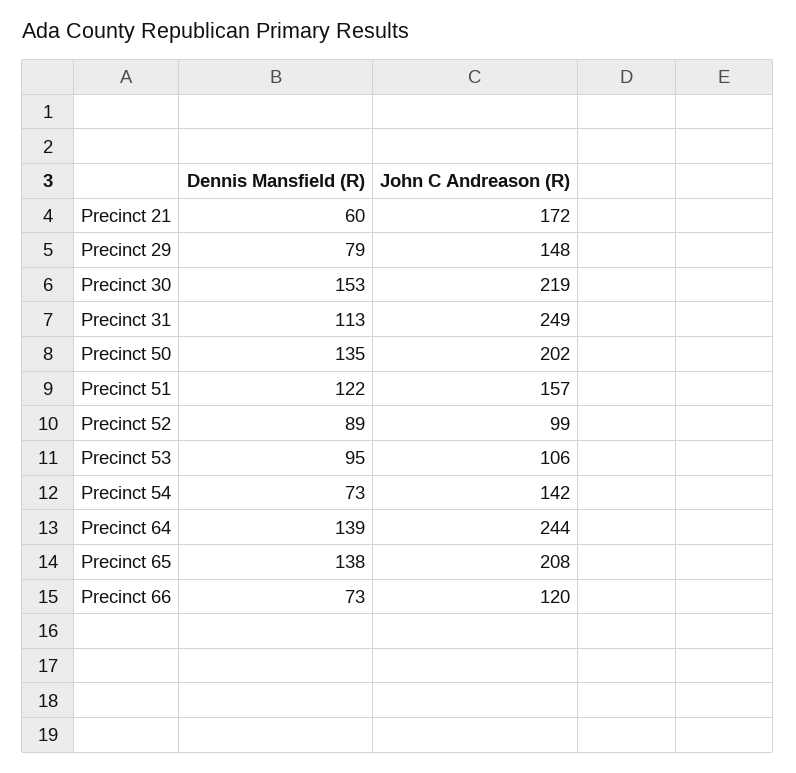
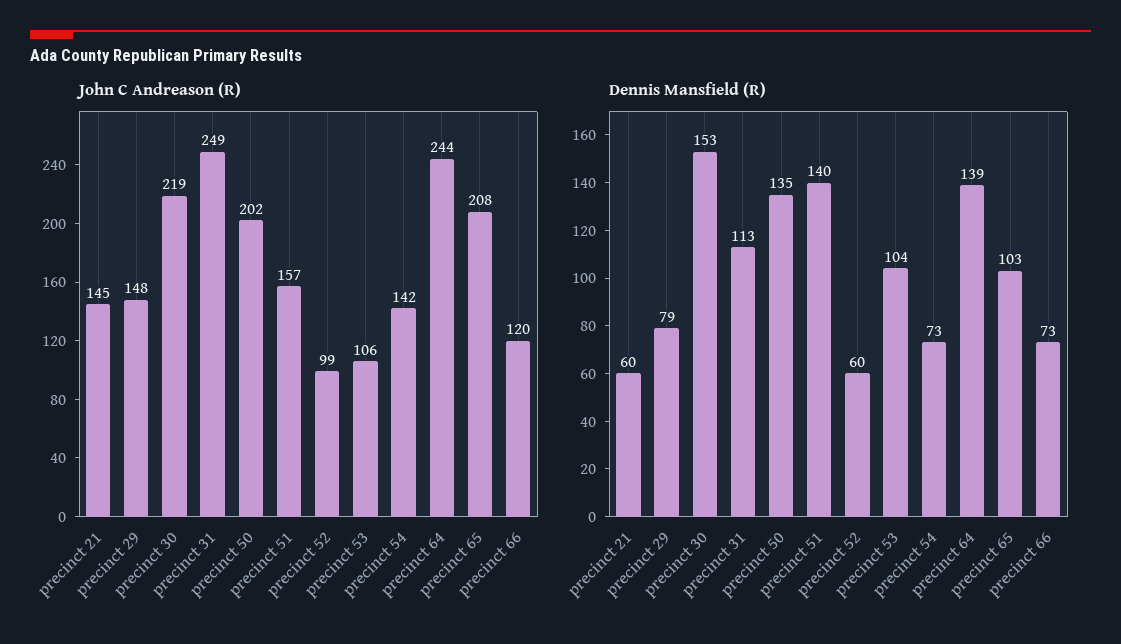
  {
    "Dennis Mansfield (R)": {
      "Precinct 21": 60,
      "Precinct 29": 79,
      "Precinct 30": 153,
      "Precinct 31": 113,
      "Precinct 50": 135,
-     "Precinct 51": 122,
+     "Precinct 51": 140,
-     "Precinct 52": 89,
+     "Precinct 52": 60,
-     "Precinct 53": 95,
+     "Precinct 53": 104,
      "Precinct 54": 73,
      "Precinct 64": 139,
-     "Precinct 65": 138,
+     "Precinct 65": 103,
      "Precinct 66": 73
    },
    "John C Andreason (R)": {
-     "Precinct 21": 172,
+     "Precinct 21": 145,
      "Precinct 29": 148,
      "Precinct 30": 219,
      "Precinct 31": 249,
      "Precinct 50": 202,
      "Precinct 51": 157,
      "Precinct 52": 99,
      "Precinct 53": 106,
      "Precinct 54": 142,
      "Precinct 64": 244,
      "Precinct 65": 208,
      "Precinct 66": 120
    }
  }

